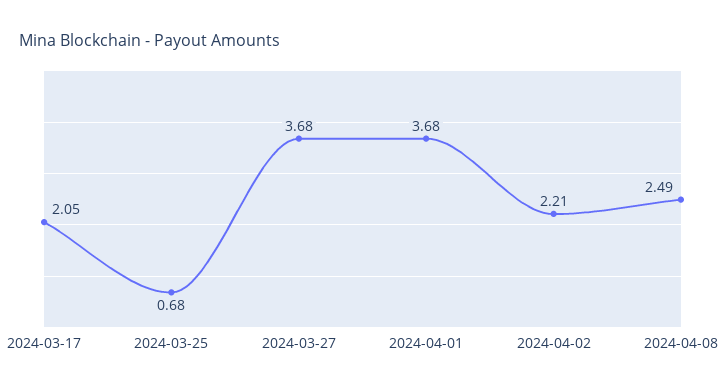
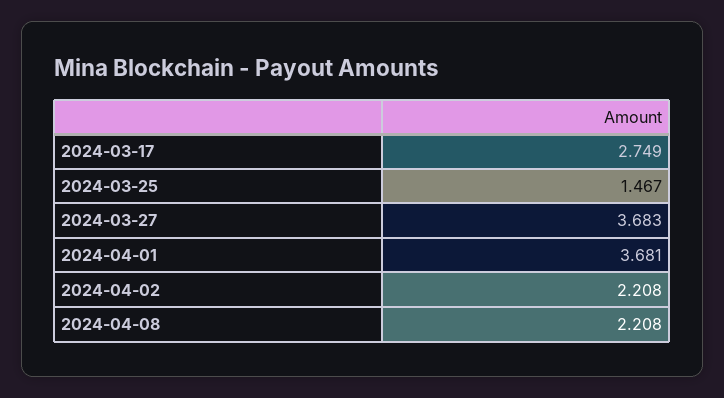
  {
-   "2024-03-17": 2.05,
+   "2024-03-17": 2.749,
-   "2024-03-25": 0.68,
+   "2024-03-25": 1.467,
    "2024-03-27": 3.683,
    "2024-04-01": 3.681,
    "2024-04-02": 2.208,
-   "2024-04-08": 2.49
+   "2024-04-08": 2.208
  }

